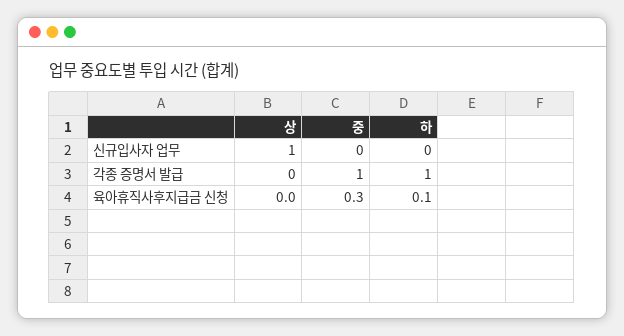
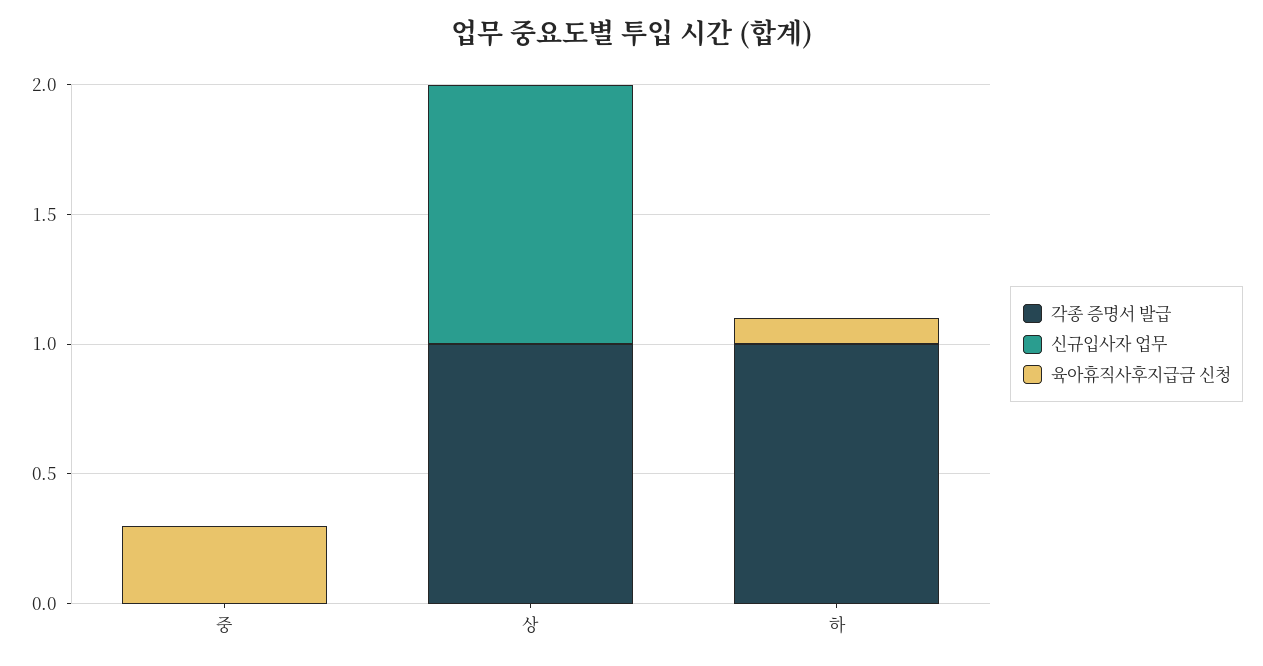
  {
    "신규입사자 업무": {
      "상": 1,
      "중": 0,
      "하": 0
    },
    "각종 증명서 발급": {
-     "상": 0,
+     "상": 1,
-     "중": 1,
+     "중": 0,
      "하": 1
    },
    "육아휴직사후지급금 신청": {
      "상": 0,
      "중": 0.3,
      "하": 0.1
    }
  }

